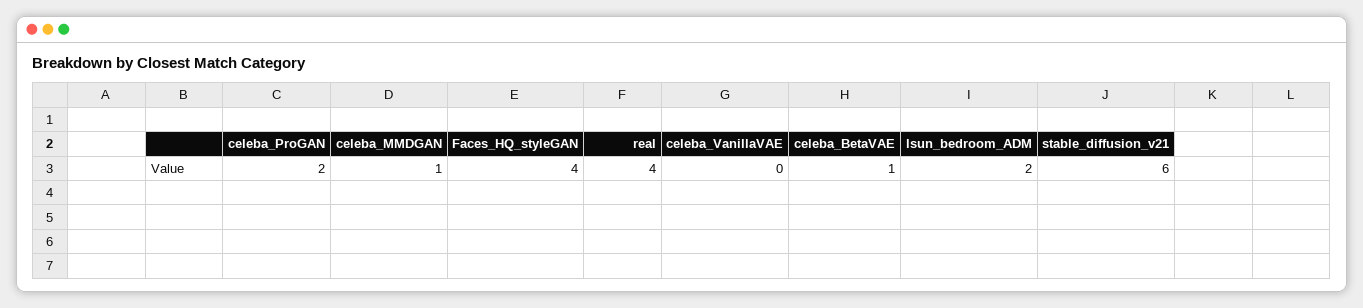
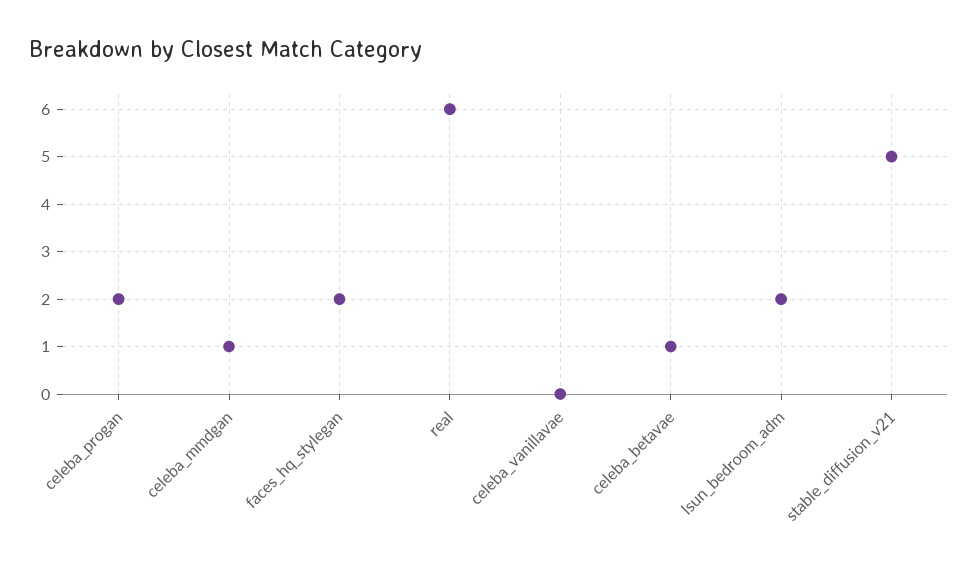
  {
    "celeba_ProGAN": 2,
    "celeba_MMDGAN": 1,
-   "Faces_HQ_styleGAN": 4,
+   "Faces_HQ_styleGAN": 2,
-   "real": 4,
+   "real": 6,
    "celeba_VanillaVAE": 0,
    "celeba_BetaVAE": 1,
    "lsun_bedroom_ADM": 2,
-   "stable_diffusion_v21": 6
+   "stable_diffusion_v21": 5
  }

